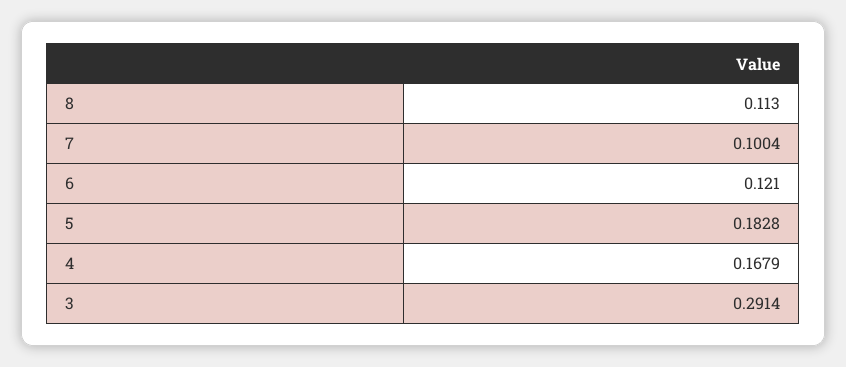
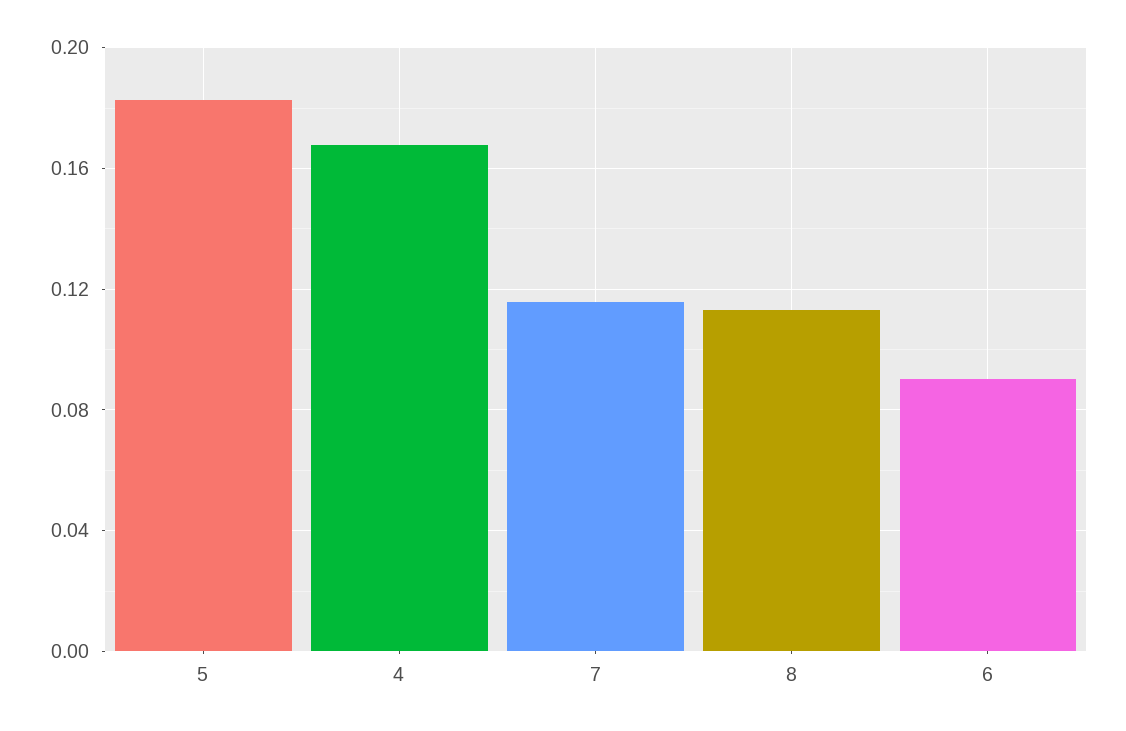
  {
    "8": 0.113,
-   "7": 0.1004,
+   "7": 0.115,
-   "6": 0.121,
+   "6": 0.09,
    "5": 0.1828,
-   "4": 0.1679,
+   "4": 0.1679
-   "3": 0.2914
  }

